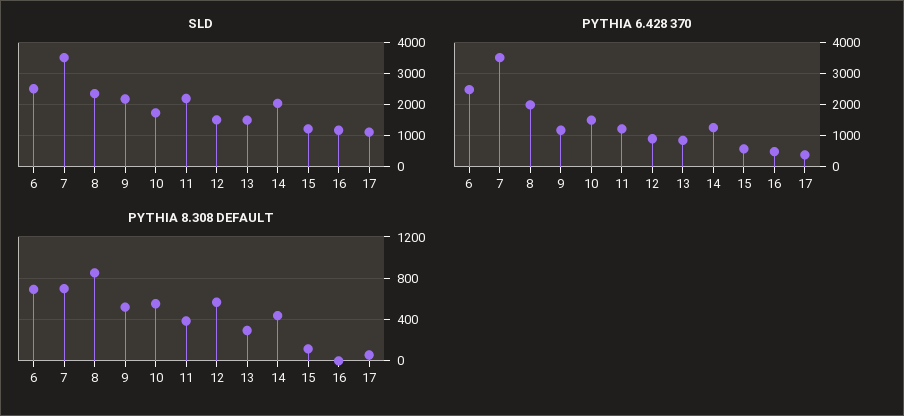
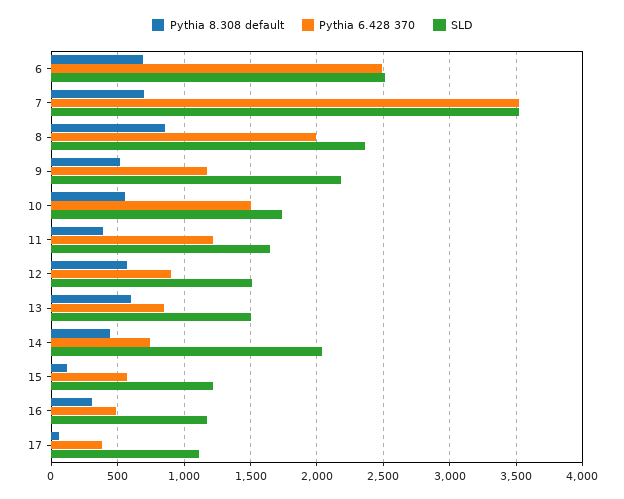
  {
    "SLD": {
      "6": 2500,
      "7": 3500,
      "8": 2350,
      "9": 2200,
      "10": 1750,
-     "11": 2200,
+     "11": 1650,
      "12": 1500,
      "13": 1500,
      "14": 2050,
      "15": 1200,
      "16": 1200,
      "17": 1100
    },
    "PYTHIA 6.428 370": {
      "6": 2500,
      "7": 3500,
      "8": 2000,
      "9": 1200,
      "10": 1500,
      "11": 1200,
      "12": 900,
      "13": 850,
-     "14": 1200,
+     "14": 750,
      "15": 550,
      "16": 500,
      "17": 400
    },
    "PYTHIA 8.308 DEFAULT": {
      "6": 700,
      "7": 700,
      "8": 850,
      "9": 500,
      "10": 550,
      "11": 400,
      "12": 550,
-     "13": 300,
+     "13": 600,
      "14": 450,
      "15": 100,
-     "16": 0,
+     "16": 300,
      "17": 50
    }
  }

